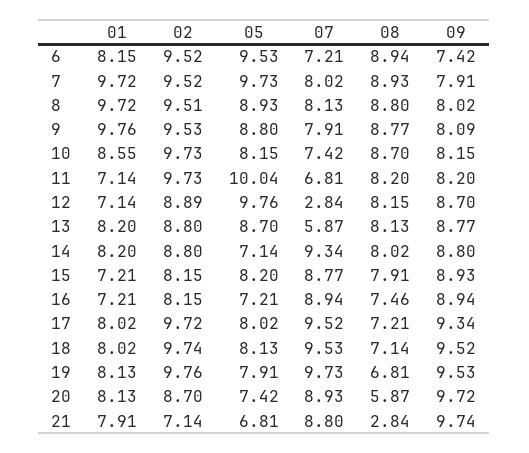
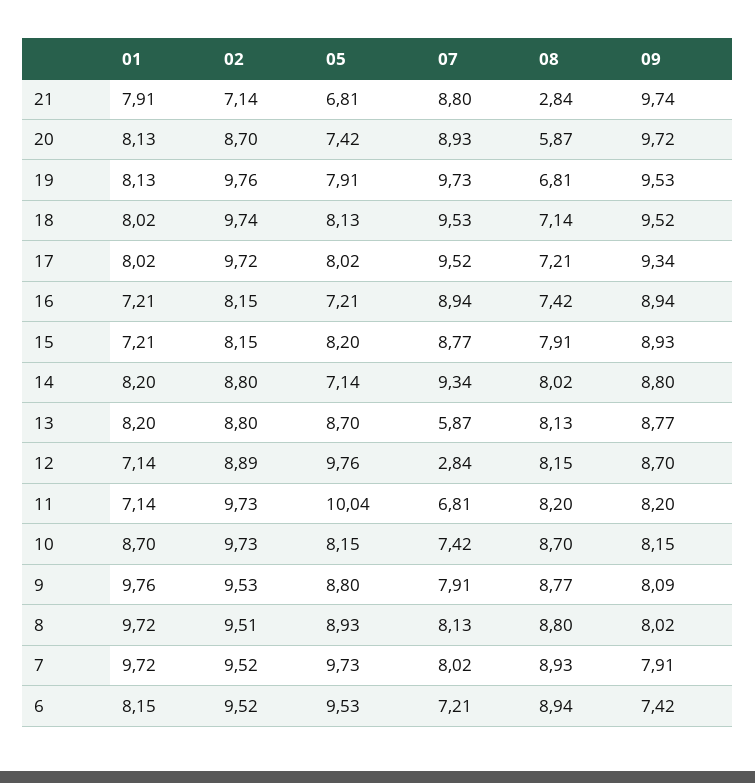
  {
    "01": {
      "6": 8.15,
      "7": 9.72,
      "8": 9.72,
      "9": 9.76,
-     "10": 8.55,
+     "10": 8.7,
      "11": 7.14,
      "12": 7.14,
      "13": 8.2,
      "14": 8.2,
      "15": 7.21,
      "16": 7.21,
      "17": 8.02,
      "18": 8.02,
      "19": 8.13,
      "20": 8.13,
      "21": 7.91
    },
    "02": {
      "6": 9.52,
      "7": 9.52,
      "8": 9.51,
      "9": 9.53,
      "10": 9.73,
      "11": 9.73,
      "12": 8.89,
      "13": 8.8,
      "14": 8.8,
      "15": 8.15,
      "16": 8.15,
      "17": 9.72,
      "18": 9.74,
      "19": 9.76,
      "20": 8.7,
      "21": 7.14
    },
    "05": {
      "6": 9.53,
      "7": 9.73,
      "8": 8.93,
      "9": 8.8,
      "10": 8.15,
      "11": 10.04,
      "12": 9.76,
      "13": 8.7,
      "14": 7.14,
      "15": 8.2,
      "16": 7.21,
      "17": 8.02,
      "18": 8.13,
      "19": 7.91,
      "20": 7.42,
      "21": 6.81
    },
    "07": {
      "6": 7.21,
      "7": 8.02,
      "8": 8.13,
      "9": 7.91,
      "10": 7.42,
      "11": 6.81,
      "12": 2.84,
      "13": 5.87,
      "14": 9.34,
      "15": 8.77,
      "16": 8.94,
      "17": 9.52,
      "18": 9.53,
      "19": 9.73,
      "20": 8.93,
      "21": 8.8
    },
    "08": {
      "6": 8.94,
      "7": 8.93,
      "8": 8.8,
      "9": 8.77,
      "10": 8.7,
      "11": 8.2,
      "12": 8.15,
      "13": 8.13,
      "14": 8.02,
      "15": 7.91,
-     "16": 7.46,
+     "16": 7.42,
      "17": 7.21,
      "18": 7.14,
      "19": 6.81,
      "20": 5.87,
      "21": 2.84
    },
    "09": {
      "6": 7.42,
      "7": 7.91,
      "8": 8.02,
      "9": 8.09,
      "10": 8.15,
      "11": 8.2,
      "12": 8.7,
      "13": 8.77,
      "14": 8.8,
      "15": 8.93,
      "16": 8.94,
      "17": 9.34,
      "18": 9.52,
      "19": 9.53,
      "20": 9.72,
      "21": 9.74
    }
  }

